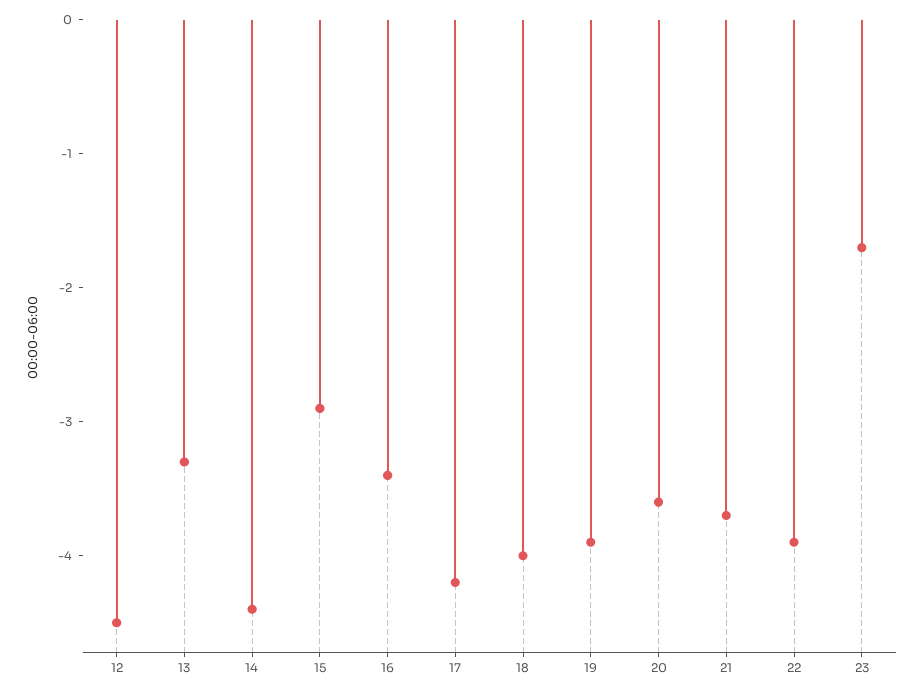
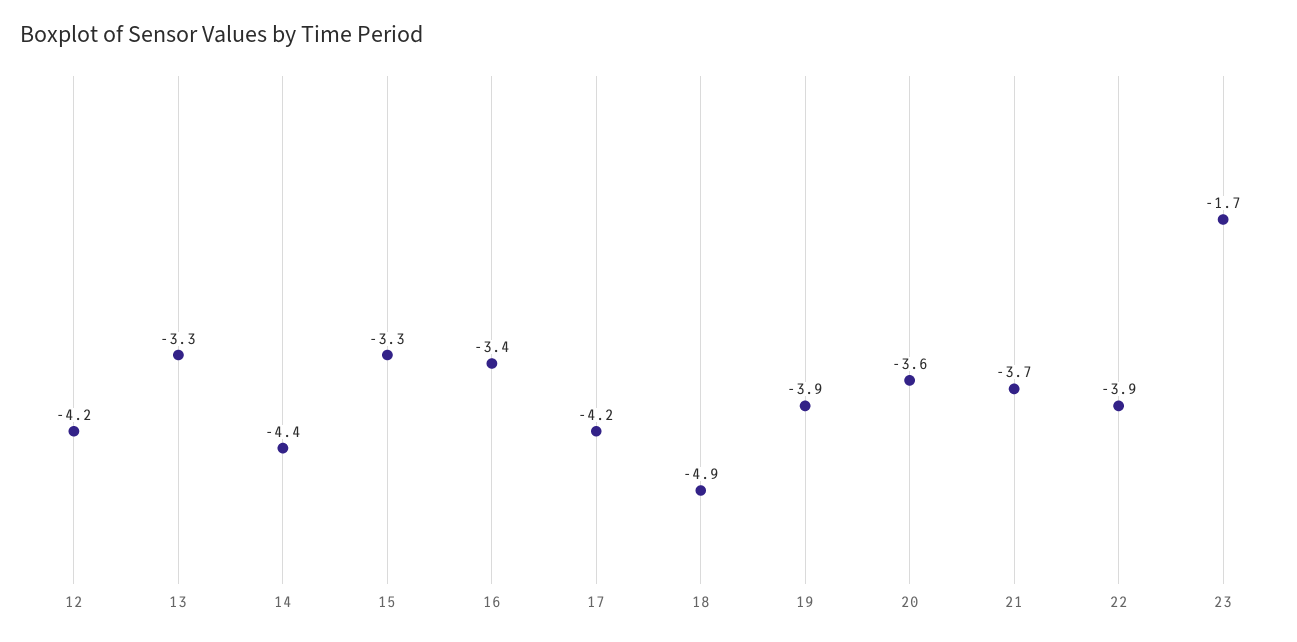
  {
-   "12": -4.5,
+   "12": -4.2,
    "13": -3.3,
    "14": -4.4,
-   "15": -2.9,
+   "15": -3.3,
    "16": -3.4,
    "17": -4.2,
-   "18": -4,
+   "18": -4.9,
    "19": -3.9,
    "20": -3.6,
    "21": -3.7,
    "22": -3.9,
    "23": -1.7
  }

